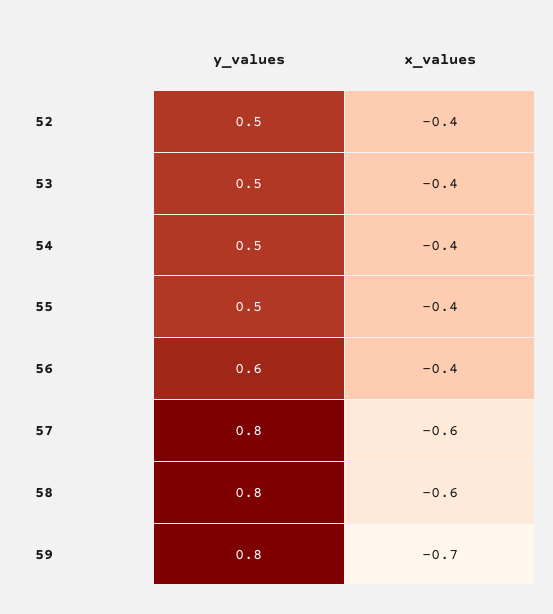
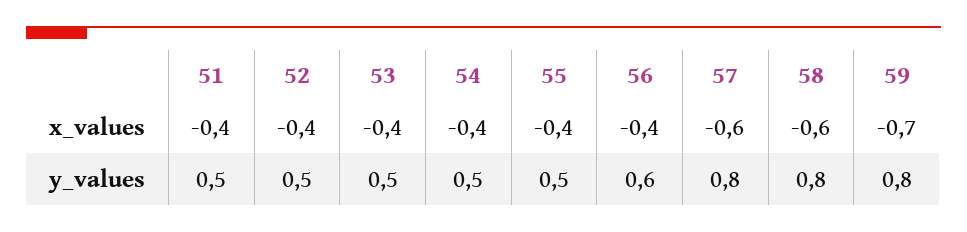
  {
    "y_values": {
      "52": 0.5,
      "53": 0.5,
      "54": 0.5,
      "55": 0.5,
      "56": 0.6,
      "57": 0.8,
      "58": 0.8,
-     "59": 0.8
+     "59": 0.8,
+     "51": 0.5
    },
    "x_values": {
      "52": -0.4,
      "53": -0.4,
      "54": -0.4,
      "55": -0.4,
      "56": -0.4,
      "57": -0.6,
      "58": -0.6,
-     "59": -0.7
+     "59": -0.7,
+     "51": -0.4
    }
  }

